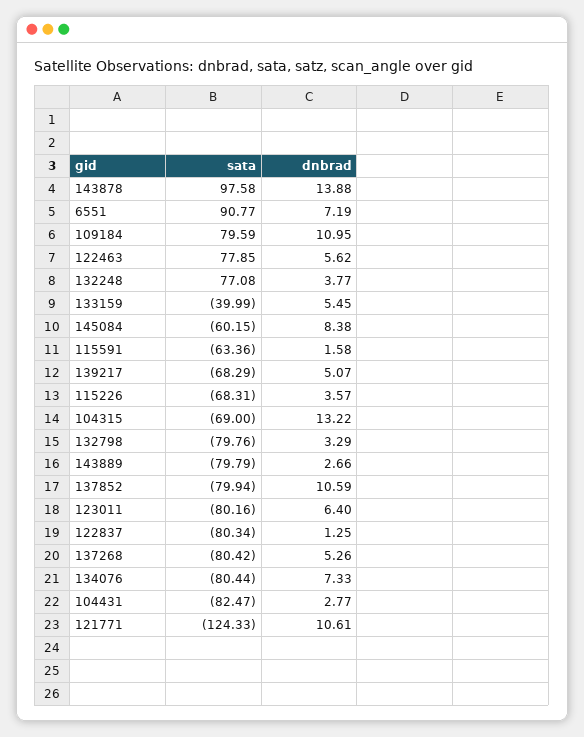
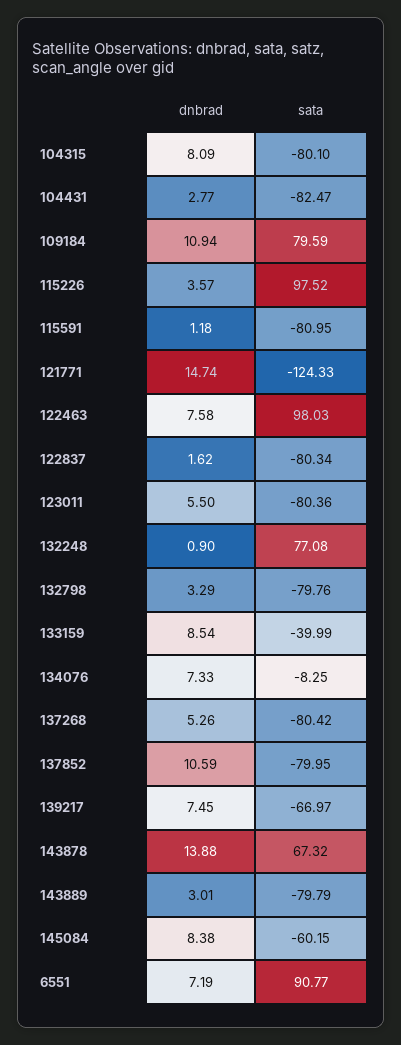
  {
    "sata": {
-     "143878": 97.58,
+     "143878": 67.32,
      "6551": 90.77,
      "109184": 79.59,
-     "122463": 77.85,
+     "122463": 98.03,
      "132248": 77.08,
      "133159": -39.99,
      "145084": -60.15,
-     "115591": -63.36,
+     "115591": -80.95,
-     "139217": -68.29,
+     "139217": -66.97,
-     "115226": -68.31,
+     "115226": 97.52,
-     "104315": -69,
+     "104315": -80.1,
      "132798": -79.76,
      "143889": -79.79,
-     "137852": -79.94,
+     "137852": -79.95,
-     "123011": -80.16,
+     "123011": -80.36,
      "122837": -80.34,
      "137268": -80.42,
-     "134076": -80.44,
+     "134076": -8.25,
      "104431": -82.47,
      "121771": -124.33
    },
    "dnbrad": {
      "143878": 13.88,
      "6551": 7.19,
-     "109184": 10.95,
+     "109184": 10.94,
-     "122463": 5.62,
+     "122463": 7.58,
-     "132248": 3.77,
+     "132248": 0.9,
-     "133159": 5.45,
+     "133159": 8.54,
      "145084": 8.38,
-     "115591": 1.58,
+     "115591": 1.18,
-     "139217": 5.07,
+     "139217": 7.45,
      "115226": 3.57,
-     "104315": 13.22,
+     "104315": 8.09,
      "132798": 3.29,
-     "143889": 2.66,
+     "143889": 3.01,
      "137852": 10.59,
-     "123011": 6.4,
+     "123011": 5.5,
-     "122837": 1.25,
+     "122837": 1.62,
      "137268": 5.26,
      "134076": 7.33,
      "104431": 2.77,
-     "121771": 10.61
+     "121771": 14.74
    }
  }

